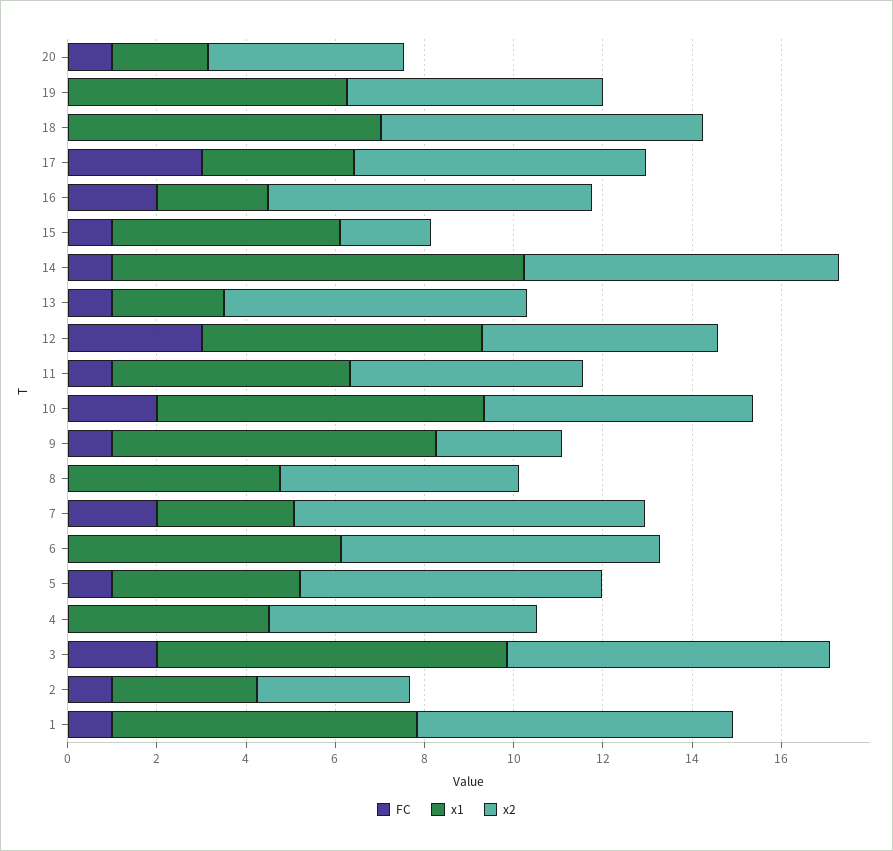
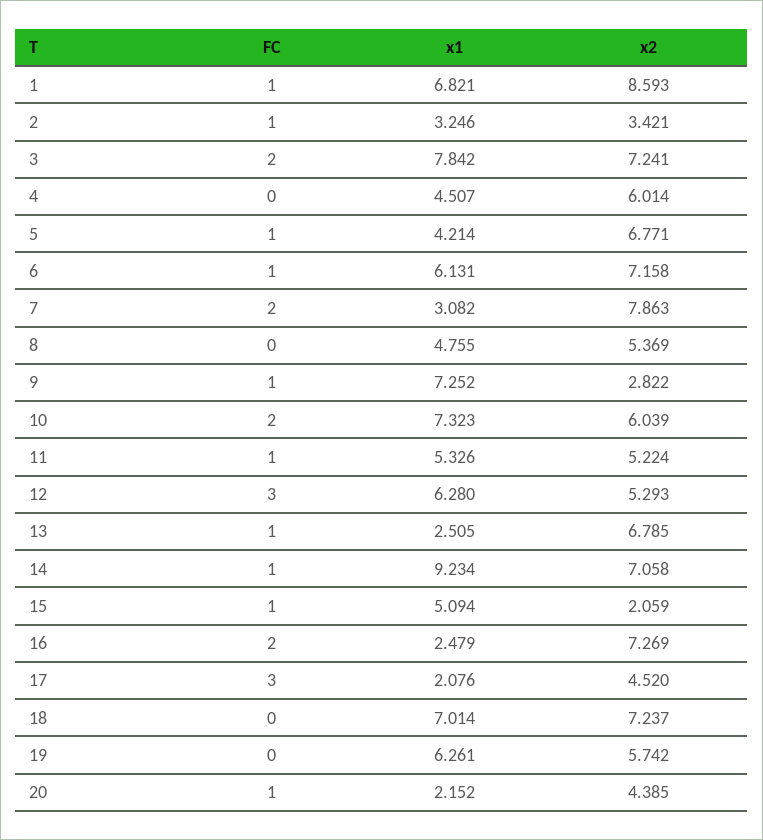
  {
    "FC": {
      "20": 1,
      "19": 0,
      "18": 0,
      "17": 3,
      "16": 2,
      "15": 1,
      "14": 1,
      "13": 1,
      "12": 3,
      "11": 1,
      "10": 2,
      "9": 1,
      "8": 0,
      "7": 2,
-     "6": 0,
+     "6": 1,
      "5": 1,
      "4": 0,
      "3": 2,
      "2": 1,
      "1": 1
    },
    "x1": {
      "20": 2.152,
      "19": 6.261,
      "18": 7.014,
-     "17": 3.5,
+     "17": 2.076,
      "16": 2.479,
      "15": 5.094,
      "14": 9.234,
      "13": 2.505,
      "12": 6.28,
      "11": 5.326,
      "10": 7.323,
      "9": 7.252,
      "8": 4.755,
      "7": 3.082,
      "6": 6.131,
      "5": 4.214,
      "4": 4.507,
      "3": 7.842,
      "2": 3.246,
      "1": 6.821
    },
    "x2": {
      "20": 4.385,
      "19": 5.742,
      "18": 7.237,
-     "17": 6.5,
+     "17": 4.52,
      "16": 7.269,
      "15": 2.059,
      "14": 7.058,
      "13": 6.785,
      "12": 5.293,
      "11": 5.224,
      "10": 6.039,
      "9": 2.822,
      "8": 5.369,
      "7": 7.863,
      "6": 7.158,
      "5": 6.771,
      "4": 6.014,
      "3": 7.241,
      "2": 3.421,
-     "1": 7
+     "1": 8.593
    }
  }

